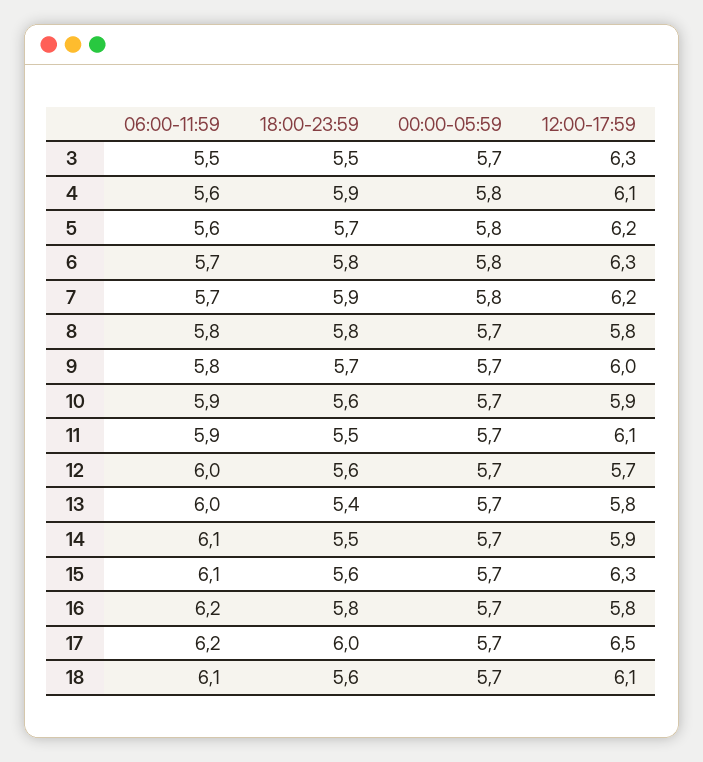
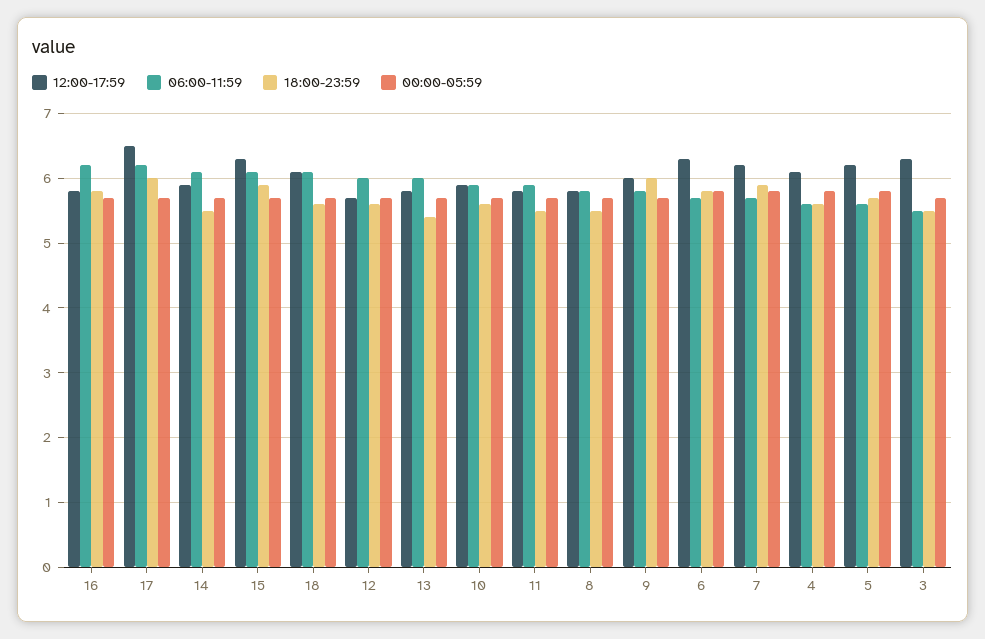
  {
    "06:00-11:59": {
      "3": 5.5,
      "4": 5.6,
      "5": 5.6,
      "6": 5.7,
      "7": 5.7,
      "8": 5.8,
      "9": 5.8,
      "10": 5.9,
      "11": 5.9,
      "12": 6,
      "13": 6,
      "14": 6.1,
      "15": 6.1,
      "16": 6.2,
      "17": 6.2,
      "18": 6.1
    },
    "18:00-23:59": {
      "3": 5.5,
-     "4": 5.9,
+     "4": 5.6,
      "5": 5.7,
      "6": 5.8,
      "7": 5.9,
-     "8": 5.8,
+     "8": 5.5,
-     "9": 5.7,
+     "9": 6,
      "10": 5.6,
      "11": 5.5,
      "12": 5.6,
      "13": 5.4,
      "14": 5.5,
-     "15": 5.6,
+     "15": 5.9,
      "16": 5.8,
      "17": 6,
      "18": 5.6
    },
    "00:00-05:59": {
      "3": 5.7,
      "4": 5.8,
      "5": 5.8,
      "6": 5.8,
      "7": 5.8,
      "8": 5.7,
      "9": 5.7,
      "10": 5.7,
      "11": 5.7,
      "12": 5.7,
      "13": 5.7,
      "14": 5.7,
      "15": 5.7,
      "16": 5.7,
      "17": 5.7,
      "18": 5.7
    },
    "12:00-17:59": {
      "3": 6.3,
      "4": 6.1,
      "5": 6.2,
      "6": 6.3,
      "7": 6.2,
      "8": 5.8,
      "9": 6,
      "10": 5.9,
-     "11": 6.1,
+     "11": 5.8,
      "12": 5.7,
      "13": 5.8,
      "14": 5.9,
      "15": 6.3,
      "16": 5.8,
      "17": 6.5,
      "18": 6.1
    }
  }

